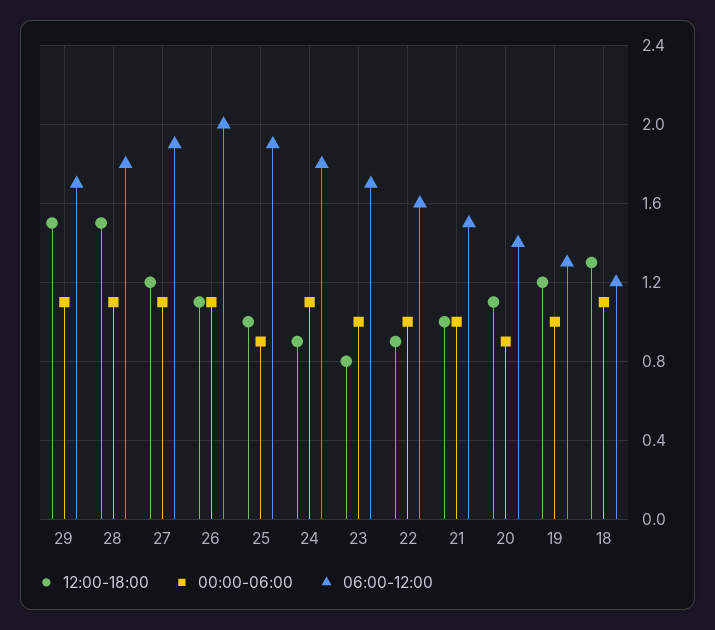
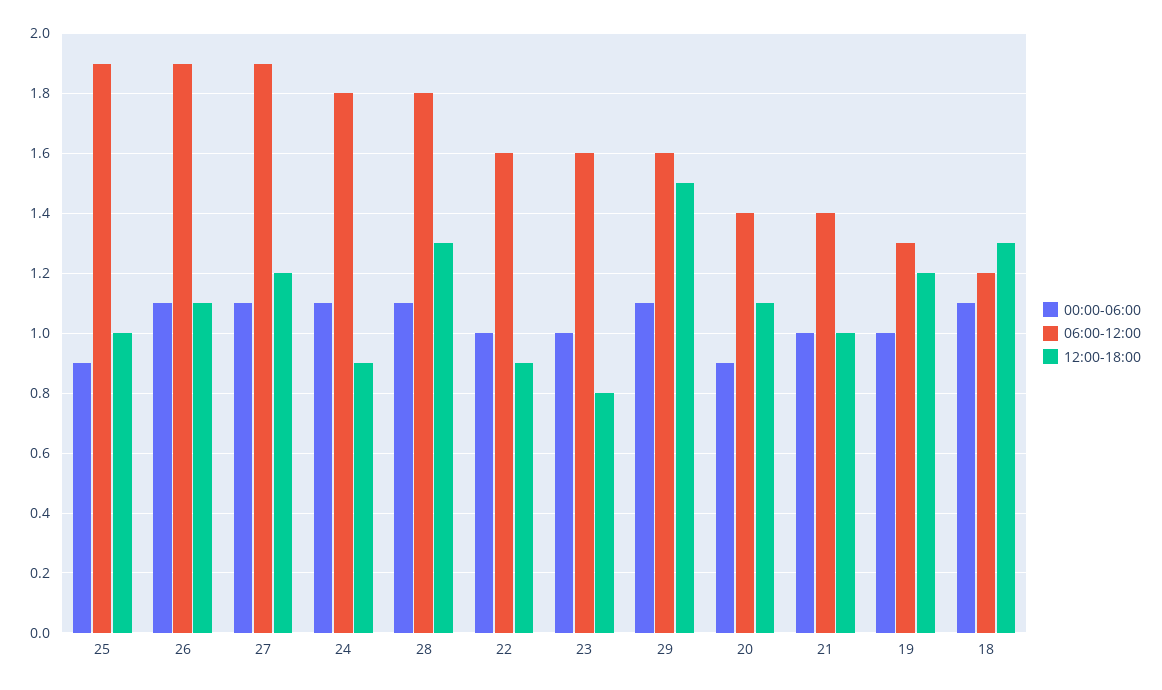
  {
    "12:00-18:00": {
      "29": 1.5,
-     "28": 1.5,
+     "28": 1.3,
      "27": 1.2,
      "26": 1.1,
      "25": 1,
      "24": 0.9,
      "23": 0.8,
      "22": 0.9,
      "21": 1,
      "20": 1.1,
      "19": 1.2,
      "18": 1.3
    },
    "00:00-06:00": {
      "29": 1.1,
      "28": 1.1,
      "27": 1.1,
      "26": 1.1,
      "25": 0.9,
      "24": 1.1,
      "23": 1,
      "22": 1,
      "21": 1,
      "20": 0.9,
      "19": 1,
      "18": 1.1
    },
    "06:00-12:00": {
-     "29": 1.7,
+     "29": 1.6,
      "28": 1.8,
      "27": 1.9,
-     "26": 2,
+     "26": 1.9,
      "25": 1.9,
      "24": 1.8,
-     "23": 1.7,
+     "23": 1.6,
      "22": 1.6,
-     "21": 1.5,
+     "21": 1.4,
      "20": 1.4,
      "19": 1.3,
      "18": 1.2
    }
  }

